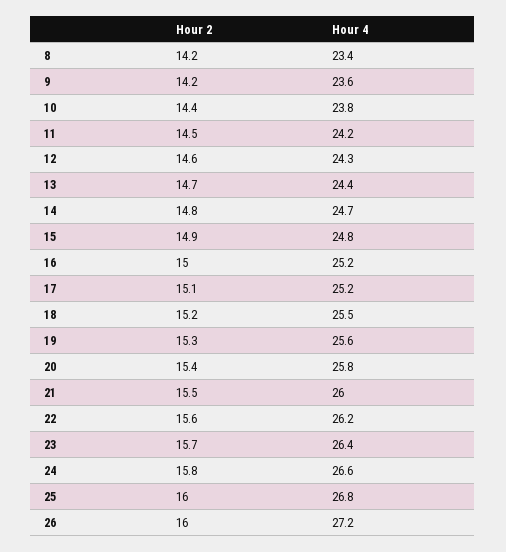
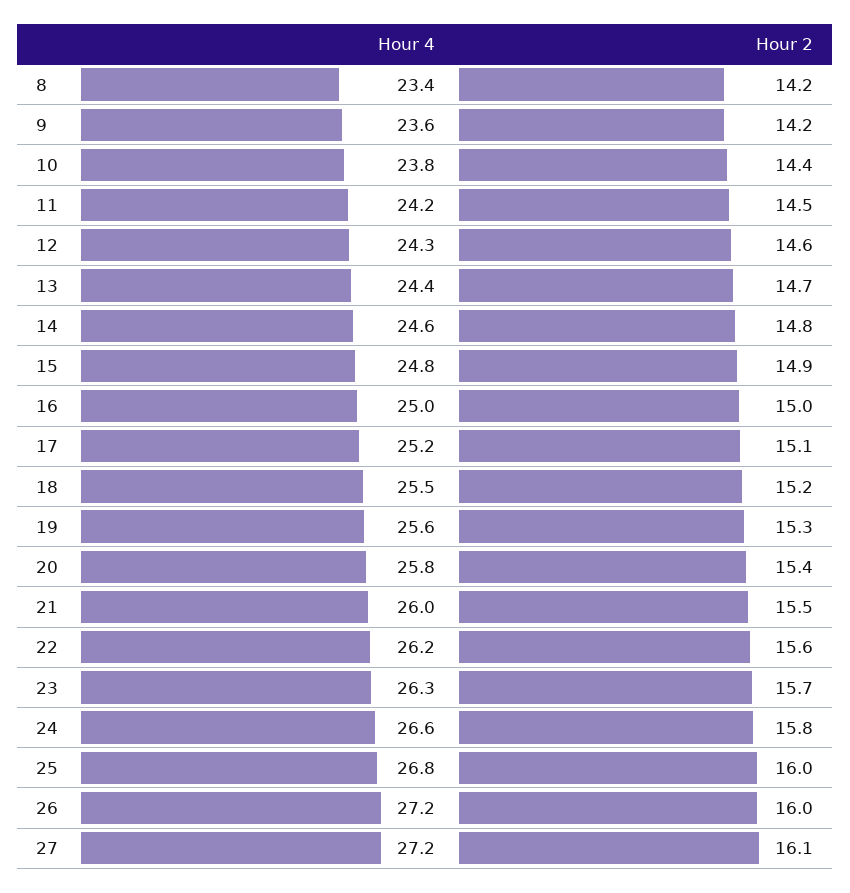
  {
    "Hour 2": {
      "8": 14.2,
      "9": 14.2,
      "10": 14.4,
      "11": 14.5,
      "12": 14.6,
      "13": 14.7,
      "14": 14.8,
      "15": 14.9,
      "16": 15,
      "17": 15.1,
      "18": 15.2,
      "19": 15.3,
      "20": 15.4,
      "21": 15.5,
      "22": 15.6,
      "23": 15.7,
      "24": 15.8,
      "25": 16,
-     "26": 16
+     "26": 16,
+     "27": 16.1
    },
    "Hour 4": {
      "8": 23.4,
      "9": 23.6,
      "10": 23.8,
      "11": 24.2,
      "12": 24.3,
      "13": 24.4,
-     "14": 24.7,
+     "14": 24.6,
      "15": 24.8,
-     "16": 25.2,
+     "16": 25,
      "17": 25.2,
      "18": 25.5,
      "19": 25.6,
      "20": 25.8,
      "21": 26,
      "22": 26.2,
-     "23": 26.4,
+     "23": 26.3,
      "24": 26.6,
      "25": 26.8,
-     "26": 27.2
+     "26": 27.2,
+     "27": 27.2
    }
  }

